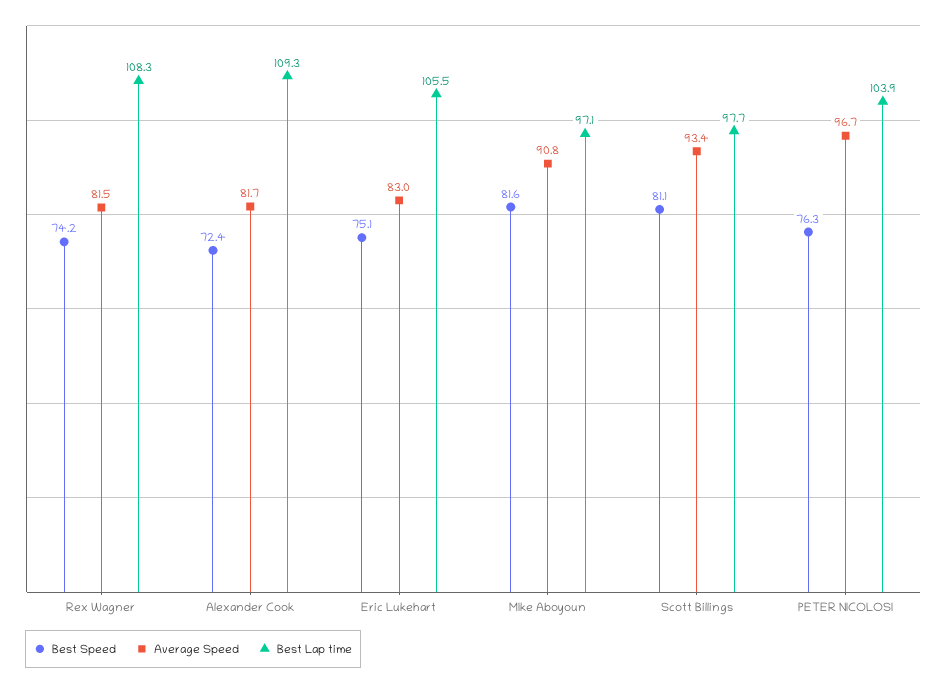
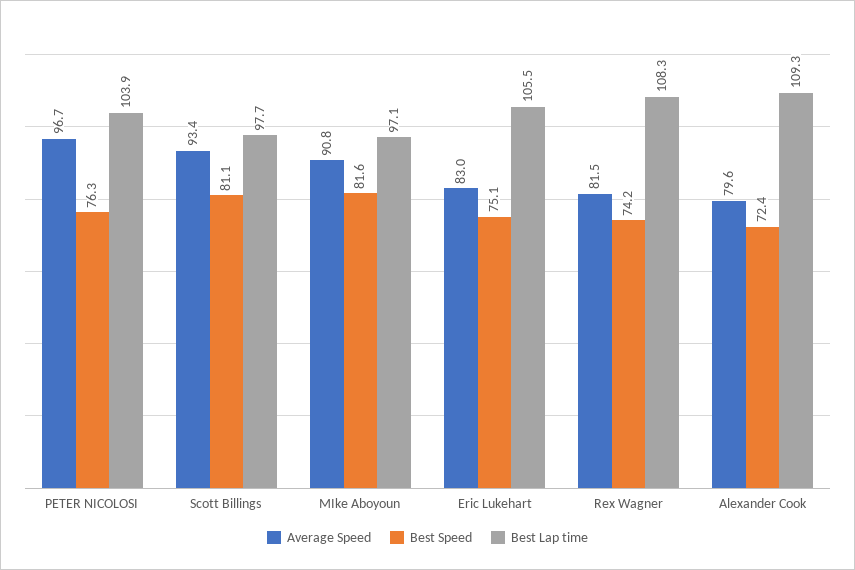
  {
    "Best Speed": {
      "Rex Wagner": 74.2,
      "Alexander Cook": 72.4,
      "Eric Lukehart": 75.1,
      "MIke Aboyoun": 81.6,
      "Scott Billings": 81.1,
      "PETER NICOLOSI": 76.3
    },
    "Average Speed": {
      "Rex Wagner": 81.5,
-     "Alexander Cook": 81.7,
+     "Alexander Cook": 79.6,
      "Eric Lukehart": 83,
      "MIke Aboyoun": 90.8,
      "Scott Billings": 93.4,
      "PETER NICOLOSI": 96.7
    },
    "Best Lap time": {
      "Rex Wagner": 108.3,
      "Alexander Cook": 109.3,
      "Eric Lukehart": 105.5,
      "MIke Aboyoun": 97.1,
      "Scott Billings": 97.7,
      "PETER NICOLOSI": 103.9
    }
  }

